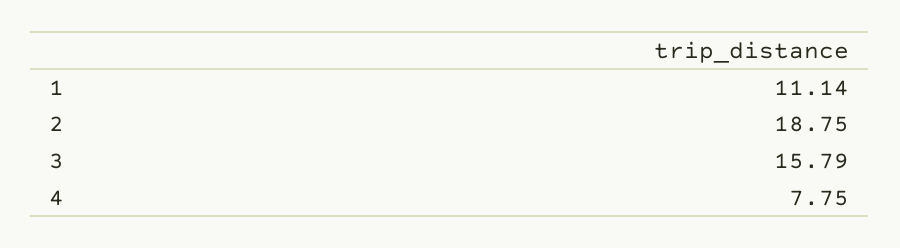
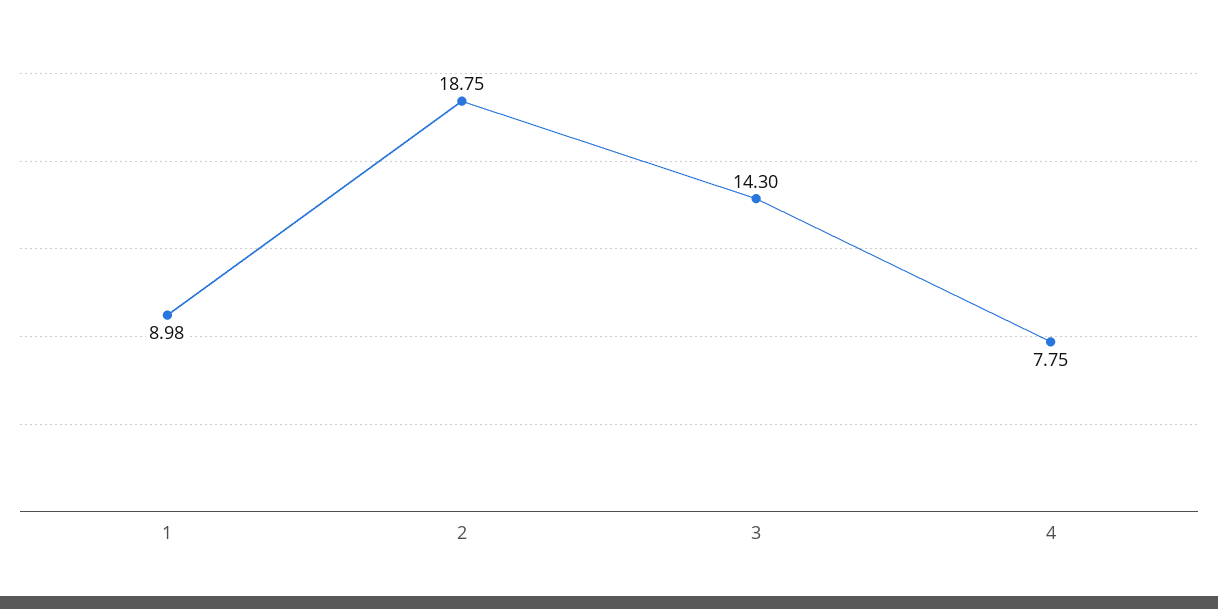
  {
-   "1": 11.14,
+   "1": 8.98,
    "2": 18.75,
-   "3": 15.79,
+   "3": 14.3,
    "4": 7.75
  }

